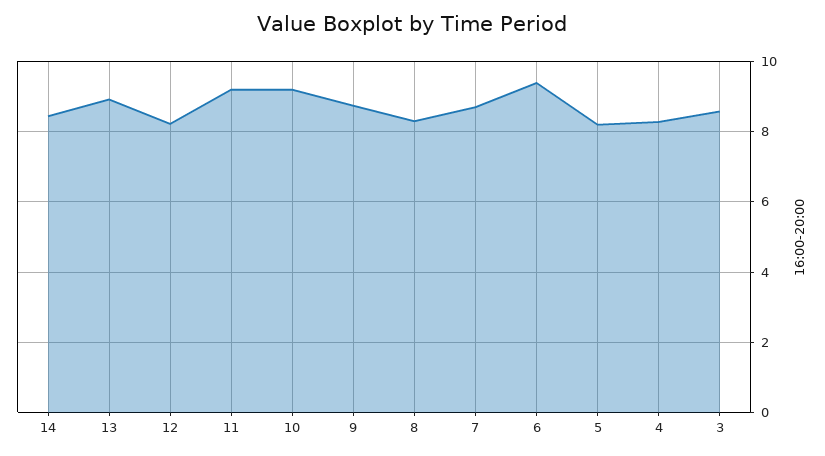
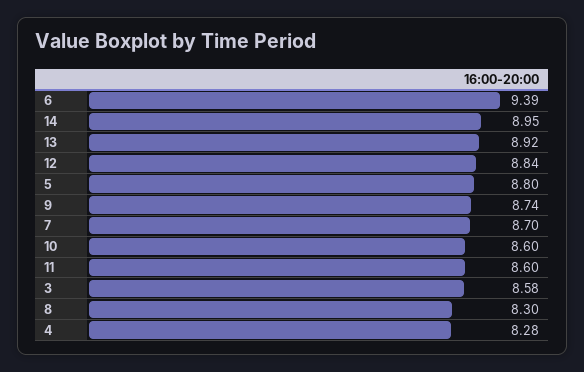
  {
-   "14": 8.4,
+   "14": 8.95,
    "13": 8.92,
-   "12": 8.2,
+   "12": 8.84,
-   "11": 9.2,
+   "11": 8.6,
-   "10": 9.2,
+   "10": 8.6,
    "9": 8.74,
    "8": 8.3,
    "7": 8.7,
    "6": 9.39,
-   "5": 8.2,
+   "5": 8.8,
    "4": 8.28,
    "3": 8.58
  }

